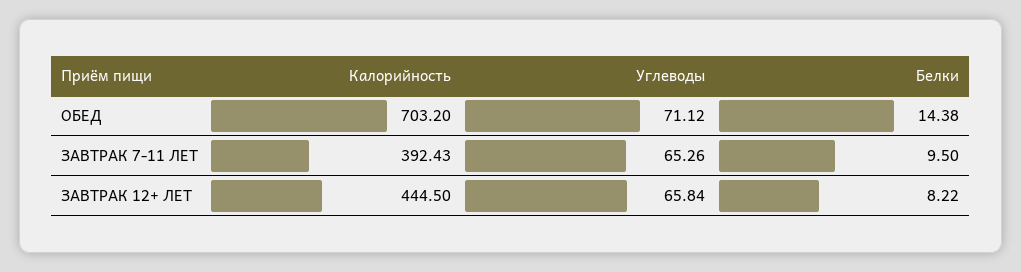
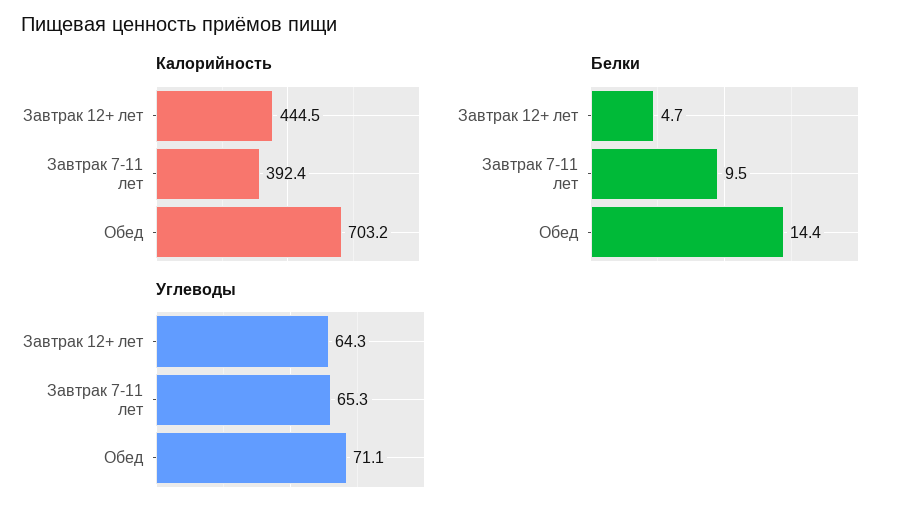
  {
    "Калорийность": {
      "ОБЕД": 703.2,
      "ЗАВТРАК 7-11 ЛЕТ": 392.43,
      "ЗАВТРАК 12+ ЛЕТ": 444.5
    },
    "Углеводы": {
      "ОБЕД": 71.12,
      "ЗАВТРАК 7-11 ЛЕТ": 65.26,
-     "ЗАВТРАК 12+ ЛЕТ": 65.84
+     "ЗАВТРАК 12+ ЛЕТ": 64.3
    },
    "Белки": {
      "ОБЕД": 14.38,
      "ЗАВТРАК 7-11 ЛЕТ": 9.5,
-     "ЗАВТРАК 12+ ЛЕТ": 8.22
+     "ЗАВТРАК 12+ ЛЕТ": 4.7
    }
  }

